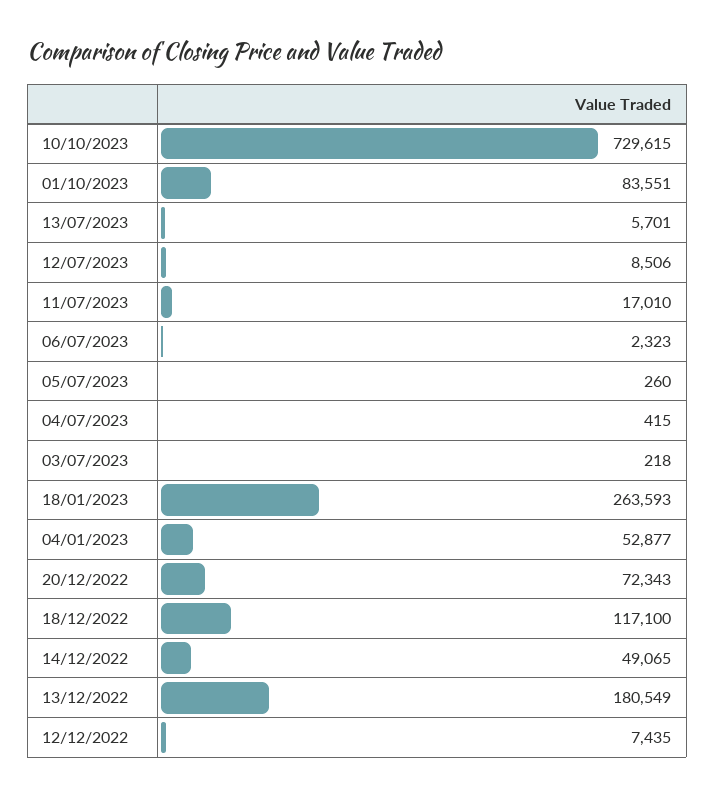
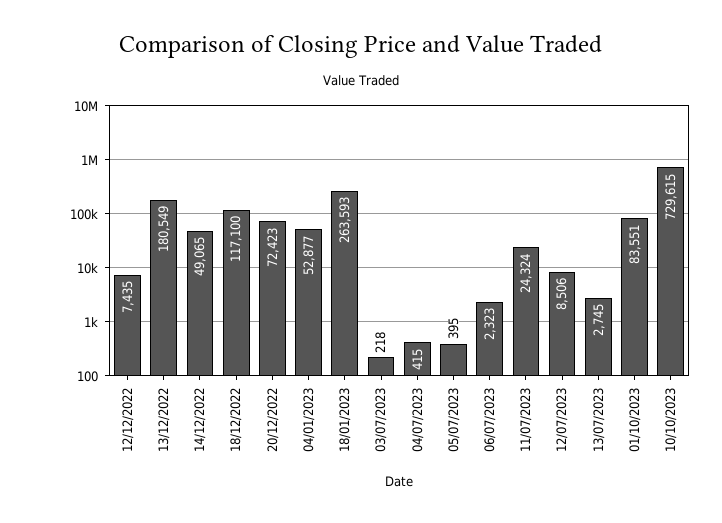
  {
    "10/10/2023": 729615,
    "01/10/2023": 83551,
-   "13/07/2023": 5701,
+   "13/07/2023": 2745,
    "12/07/2023": 8506,
-   "11/07/2023": 17010,
+   "11/07/2023": 24324,
    "06/07/2023": 2323,
-   "05/07/2023": 260,
+   "05/07/2023": 395,
    "04/07/2023": 415,
    "03/07/2023": 218,
    "18/01/2023": 263593,
    "04/01/2023": 52877,
-   "20/12/2022": 72343,
+   "20/12/2022": 72423,
    "18/12/2022": 117100,
    "14/12/2022": 49065,
    "13/12/2022": 180549,
    "12/12/2022": 7435
  }

